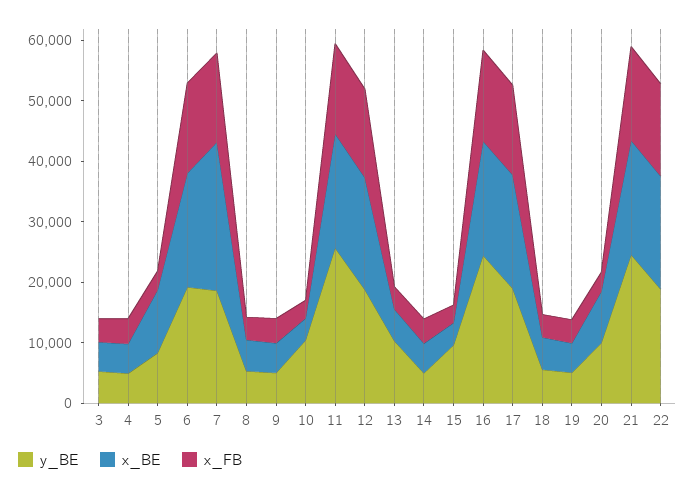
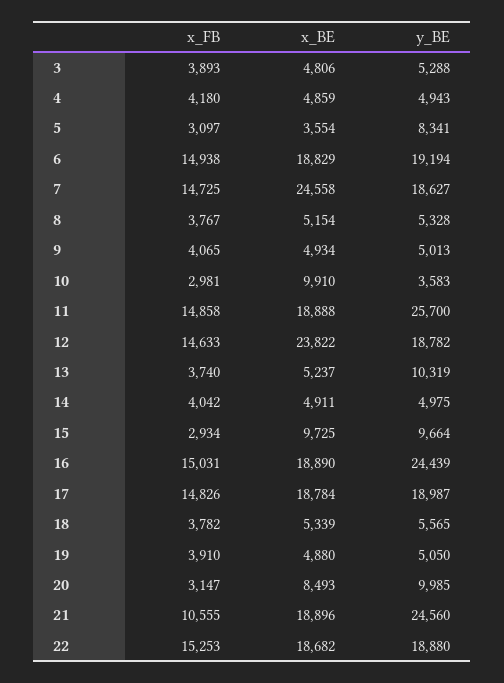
  {
    "y_BE": {
      "3": 5288,
      "4": 4943,
      "5": 8341,
      "6": 19194,
      "7": 18627,
      "8": 5328,
      "9": 5013,
-     "10": 10000,
+     "10": 3583,
      "11": 25700,
      "12": 18782,
      "13": 10319,
      "14": 4975,
      "15": 9664,
      "16": 24439,
      "17": 18987,
      "18": 5565,
      "19": 5050,
      "20": 9985,
      "21": 24560,
      "22": 18880
    },
    "x_BE": {
      "3": 4806,
      "4": 4859,
-     "5": 10000,
+     "5": 3554,
      "6": 18829,
      "7": 24558,
      "8": 5154,
      "9": 4934,
-     "10": 4000,
+     "10": 9910,
      "11": 18888,
-     "12": 18000,
+     "12": 23822,
      "13": 5237,
      "14": 4911,
-     "15": 4000,
+     "15": 9725,
      "16": 18890,
      "17": 18784,
      "18": 5339,
      "19": 4880,
      "20": 8493,
      "21": 18896,
      "22": 18682
    },
    "x_FB": {
      "3": 3893,
      "4": 4180,
      "5": 3097,
      "6": 14938,
      "7": 14725,
      "8": 3767,
      "9": 4065,
      "10": 2981,
      "11": 14858,
      "12": 14633,
      "13": 3740,
      "14": 4042,
      "15": 2934,
      "16": 15031,
      "17": 14826,
      "18": 3782,
      "19": 3910,
      "20": 3147,
-     "21": 16000,
+     "21": 10555,
      "22": 15253
    }
  }

